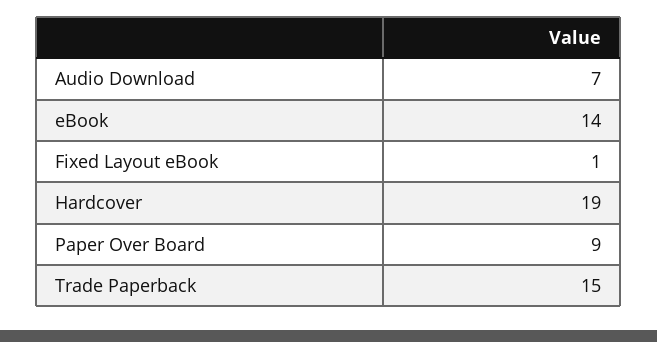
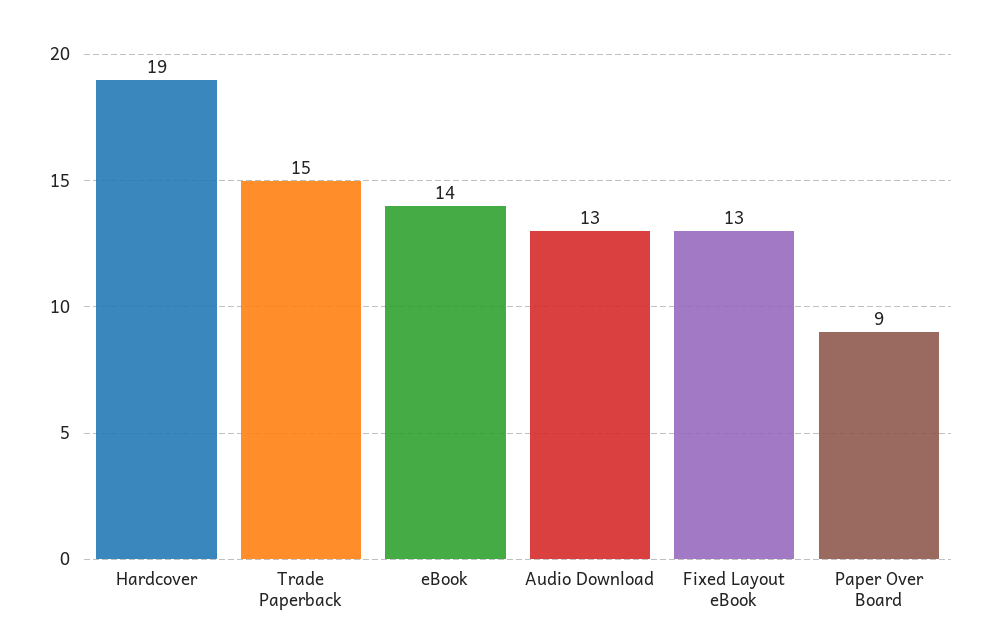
  {
-   "Audio Download": 7,
+   "Audio Download": 13,
    "eBook": 14,
-   "Fixed Layout eBook": 1,
+   "Fixed Layout eBook": 13,
    "Hardcover": 19,
    "Paper Over Board": 9,
    "Trade Paperback": 15
  }

